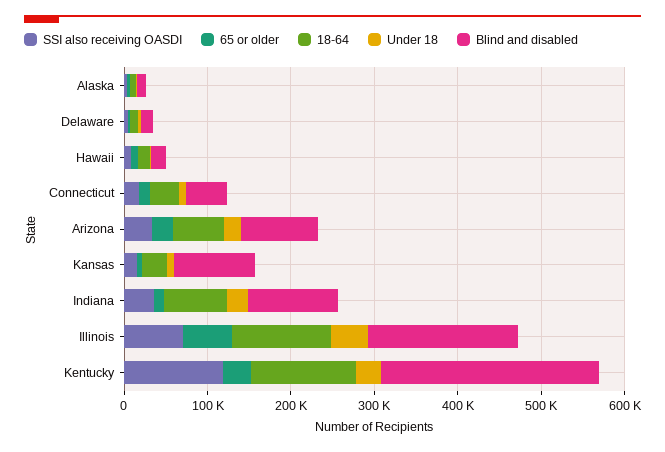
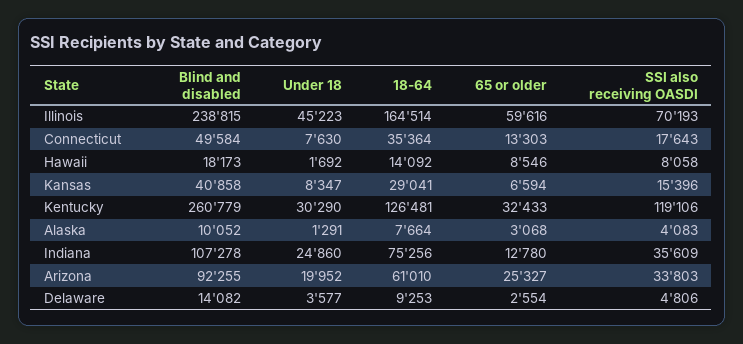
  {
    "SSI also receiving OASDI": {
      "Alaska": 4083,
      "Delaware": 4806,
      "Hawaii": 8058,
      "Connecticut": 17643,
      "Arizona": 33803,
      "Kansas": 15396,
      "Indiana": 35609,
      "Illinois": 70193,
      "Kentucky": 119106
    },
    "65 or older": {
      "Alaska": 3068,
      "Delaware": 2554,
      "Hawaii": 8546,
      "Connecticut": 13303,
      "Arizona": 25327,
      "Kansas": 6594,
      "Indiana": 12780,
      "Illinois": 59616,
      "Kentucky": 32433
    },
    "18-64": {
      "Alaska": 7664,
      "Delaware": 9253,
      "Hawaii": 14092,
      "Connecticut": 35364,
      "Arizona": 61010,
      "Kansas": 29041,
      "Indiana": 75256,
-     "Illinois": 120000,
+     "Illinois": 164514,
      "Kentucky": 126481
    },
    "Under 18": {
      "Alaska": 1291,
      "Delaware": 3577,
      "Hawaii": 1692,
      "Connecticut": 7630,
      "Arizona": 19952,
      "Kansas": 8347,
      "Indiana": 24860,
      "Illinois": 45223,
      "Kentucky": 30290
    },
    "Blind and disabled": {
      "Alaska": 10052,
      "Delaware": 14082,
      "Hawaii": 18173,
      "Connecticut": 49584,
      "Arizona": 92255,
-     "Kansas": 100000,
+     "Kansas": 40858,
      "Indiana": 107278,
-     "Illinois": 180000,
+     "Illinois": 238815,
      "Kentucky": 260779
    }
  }

